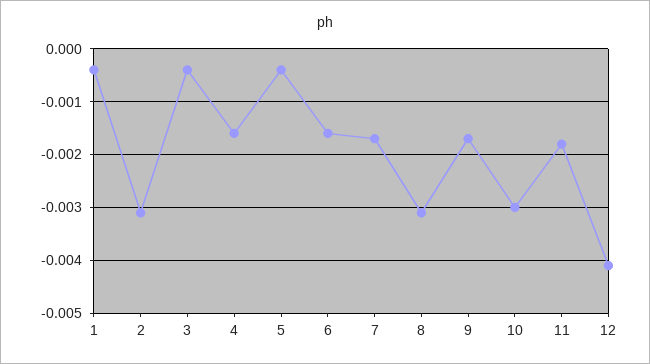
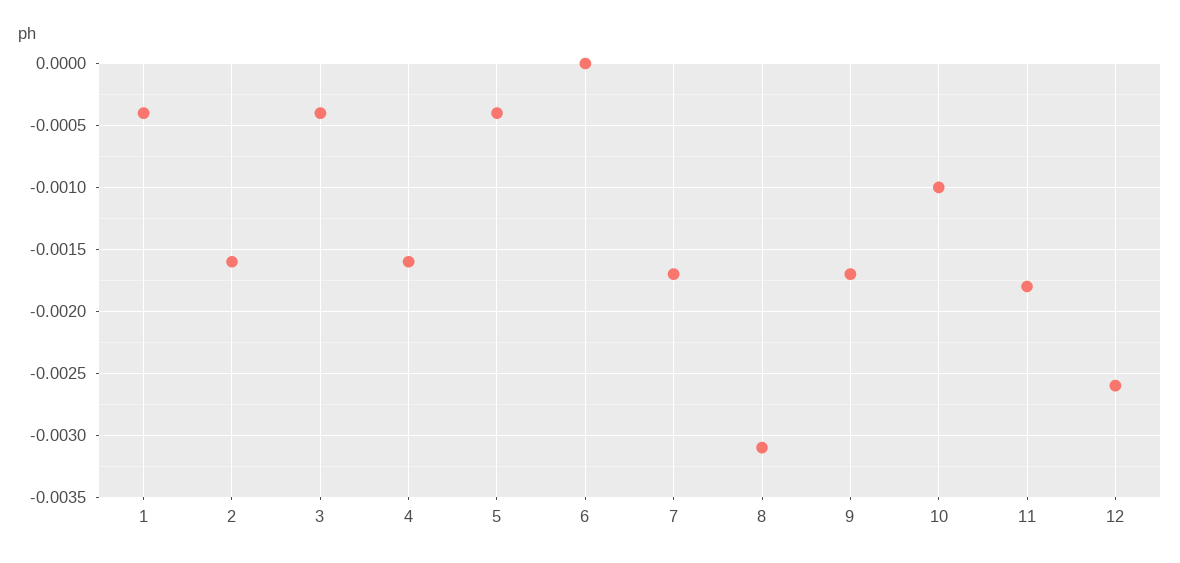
  {
    "1": -0.0004,
-   "2": -0.003,
+   "2": -0.0016,
    "3": -0.0004,
    "4": -0.0016,
    "5": -0.0004,
-   "6": -0.0015,
+   "6": 0,
    "7": -0.0017,
    "8": -0.0031,
    "9": -0.0017,
-   "10": -0.003,
+   "10": -0.001,
    "11": -0.0018,
-   "12": -0.004
+   "12": -0.0026
  }

